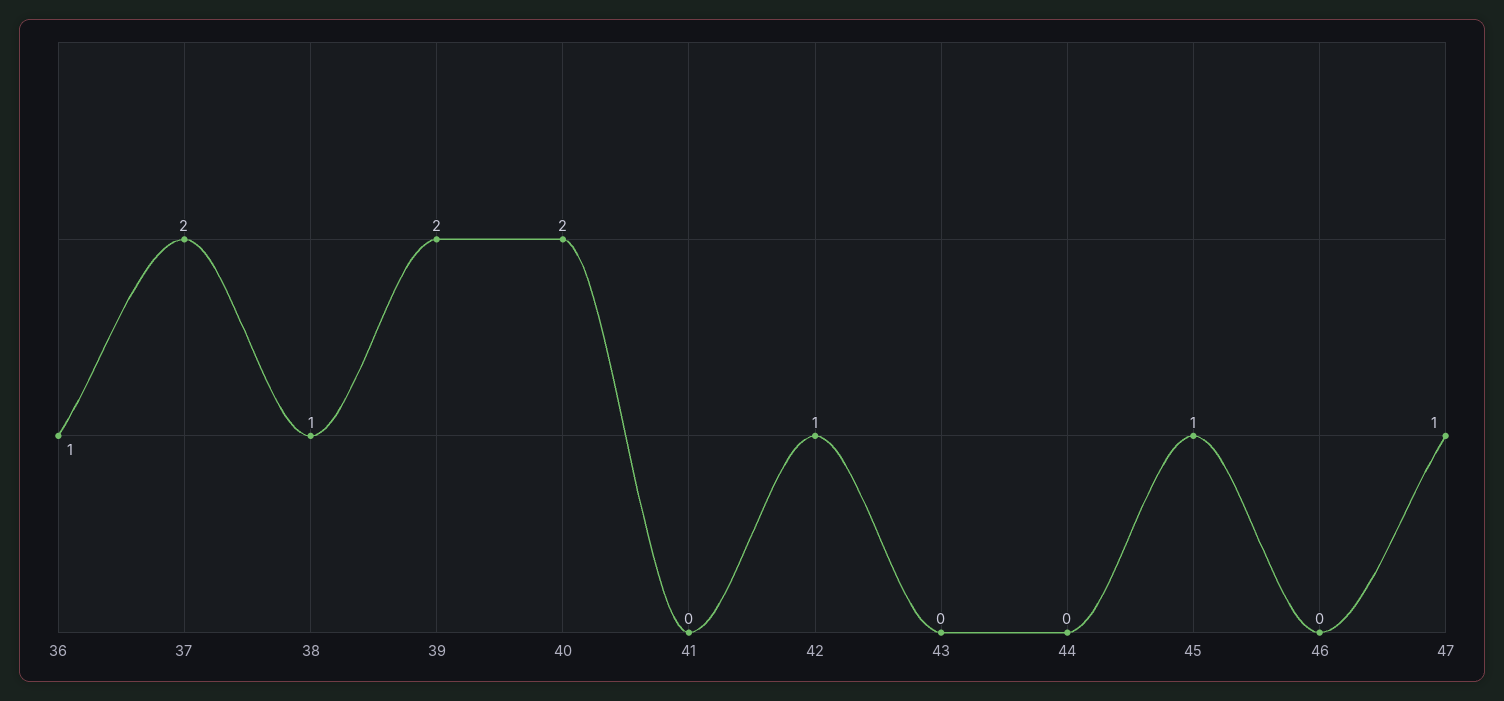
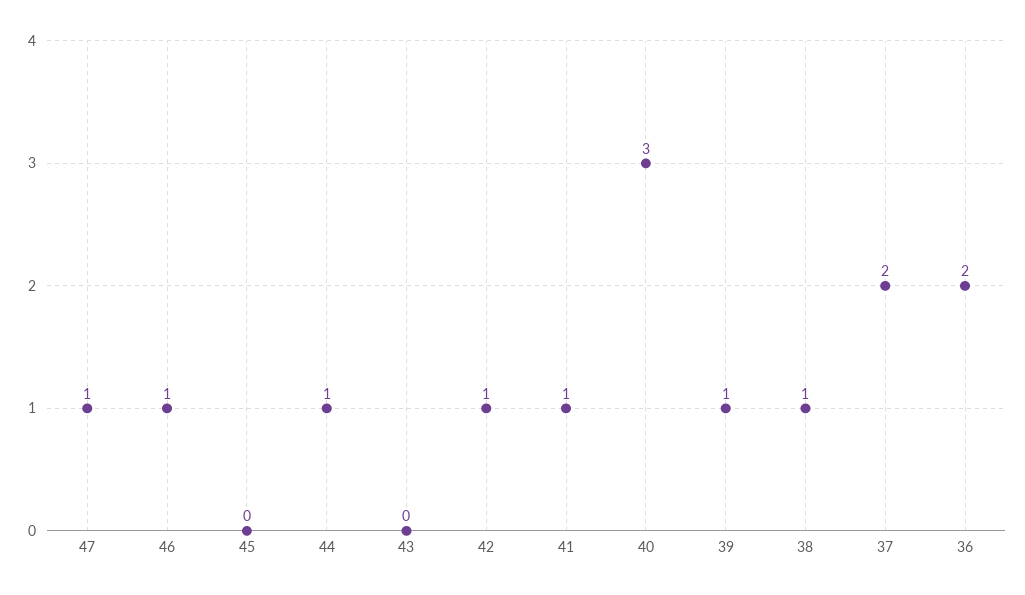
  {
-   "36": 1,
+   "36": 2,
    "37": 2,
    "38": 1,
-   "39": 2,
+   "39": 1,
-   "40": 2,
+   "40": 3,
-   "41": 0,
+   "41": 1,
    "42": 1,
    "43": 0,
-   "44": 0,
+   "44": 1,
-   "45": 1,
+   "45": 0,
-   "46": 0,
+   "46": 1,
    "47": 1
  }

